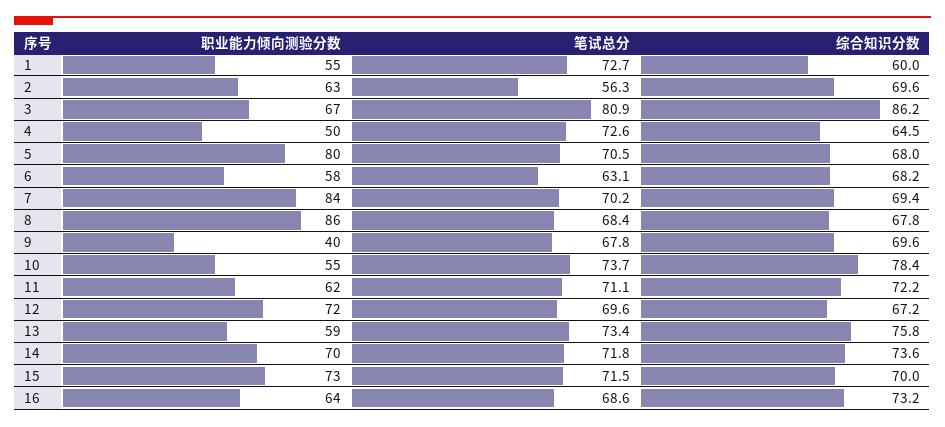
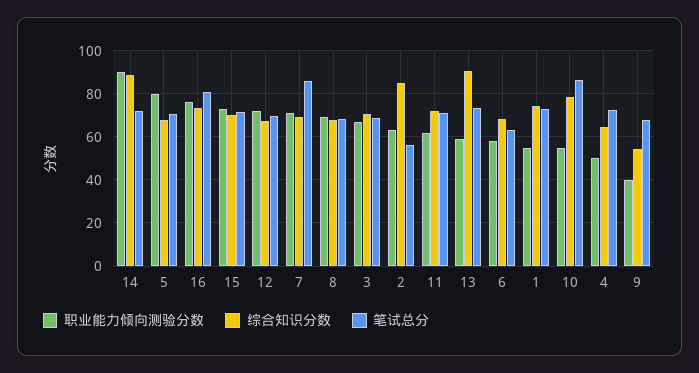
  {
    "职业能力倾向测验分数": {
      "1": 55,
      "2": 63,
      "3": 67,
      "4": 50,
      "5": 80,
      "6": 58,
-     "7": 84,
+     "7": 70,
-     "8": 86,
+     "8": 70,
      "9": 40,
      "10": 55,
      "11": 62,
      "12": 72,
      "13": 59,
-     "14": 70,
+     "14": 90,
      "15": 73,
-     "16": 64
+     "16": 75
    },
    "笔试总分": {
      "1": 72.7,
      "2": 56.3,
-     "3": 80.9,
+     "3": 70,
      "4": 72.6,
      "5": 70.5,
      "6": 63.1,
-     "7": 70.2,
+     "7": 85,
      "8": 68.4,
      "9": 67.8,
-     "10": 73.7,
+     "10": 85,
      "11": 71.1,
      "12": 69.6,
      "13": 73.4,
      "14": 71.8,
      "15": 71.5,
-     "16": 68.6
+     "16": 80
    },
    "综合知识分数": {
-     "1": 60,
+     "1": 75,
-     "2": 69.6,
+     "2": 85,
-     "3": 86.2,
+     "3": 70,
      "4": 64.5,
      "5": 68,
      "6": 68.2,
      "7": 69.4,
      "8": 67.8,
-     "9": 69.6,
+     "9": 55,
      "10": 78.4,
      "11": 72.2,
      "12": 67.2,
-     "13": 75.8,
+     "13": 90,
-     "14": 73.6,
+     "14": 90,
      "15": 70,
      "16": 73.2
    }
  }

